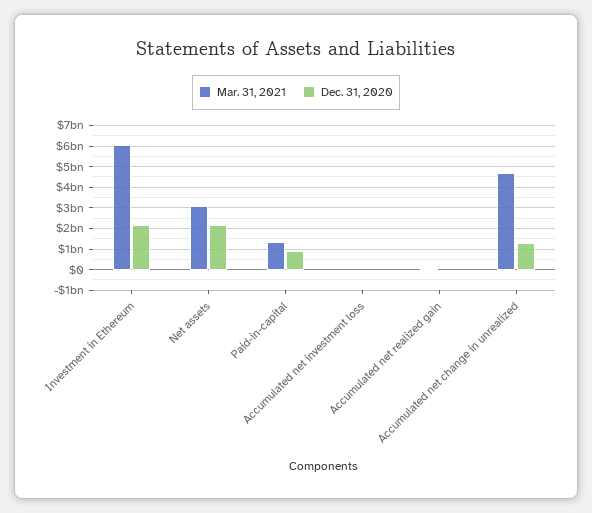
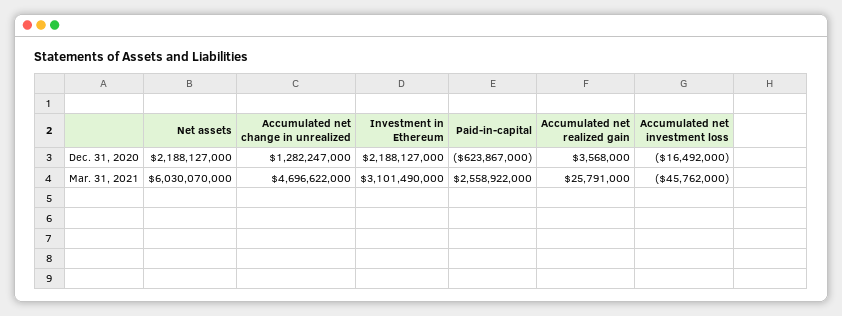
  {
    "Mar. 31, 2021": {
-     "Investment in Ethereum": 6000000000,
+     "Investment in Ethereum": 3101490000,
-     "Net assets": 3000000000,
+     "Net assets": 6030070000,
-     "Paid-in-capital": 1500000000,
+     "Paid-in-capital": 2558922000,
      "Accumulated net investment loss": -45762000,
      "Accumulated net realized gain": 25791000,
      "Accumulated net change in unrealized": 4696622000
    },
    "Dec. 31, 2020": {
      "Investment in Ethereum": 2188127000,
      "Net assets": 2188127000,
-     "Paid-in-capital": 1000000000,
+     "Paid-in-capital": -623867000,
      "Accumulated net investment loss": -16492000,
      "Accumulated net realized gain": 3568000,
      "Accumulated net change in unrealized": 1282247000
    }
  }

